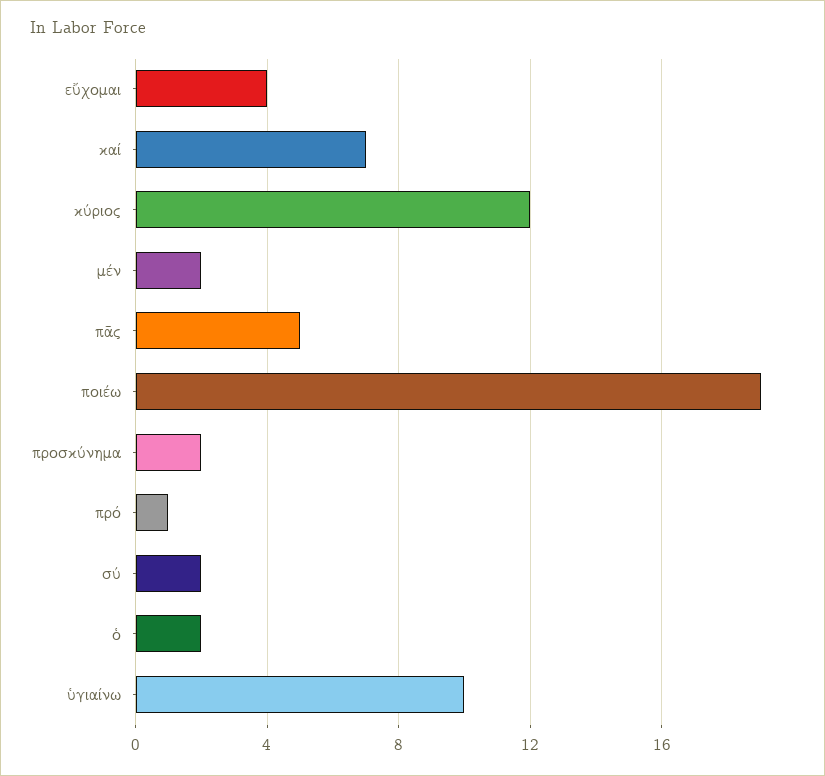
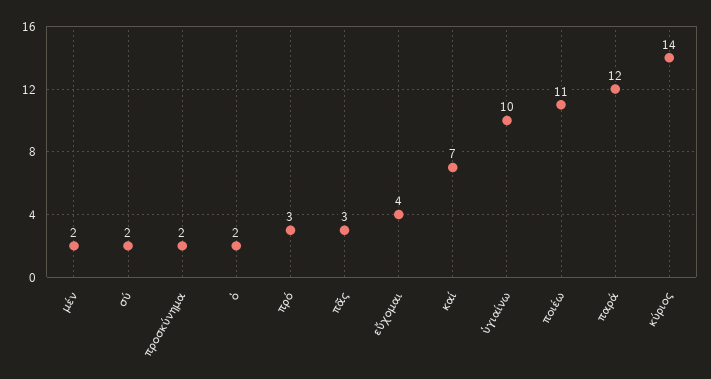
  {
    "εὔχομαι": 4,
    "καί": 7,
-   "κύριος": 12,
+   "κύριος": 14,
    "μέν": 2,
-   "πᾶς": 5,
+   "πᾶς": 3,
-   "ποιέω": 19,
+   "ποιέω": 11,
    "προσκύνημα": 2,
-   "πρό": 1,
+   "πρό": 3,
    "σύ": 2,
    "ὁ": 2,
-   "ὑγιαίνω": 10
+   "ὑγιαίνω": 10,
+   "παρά": 12
  }

